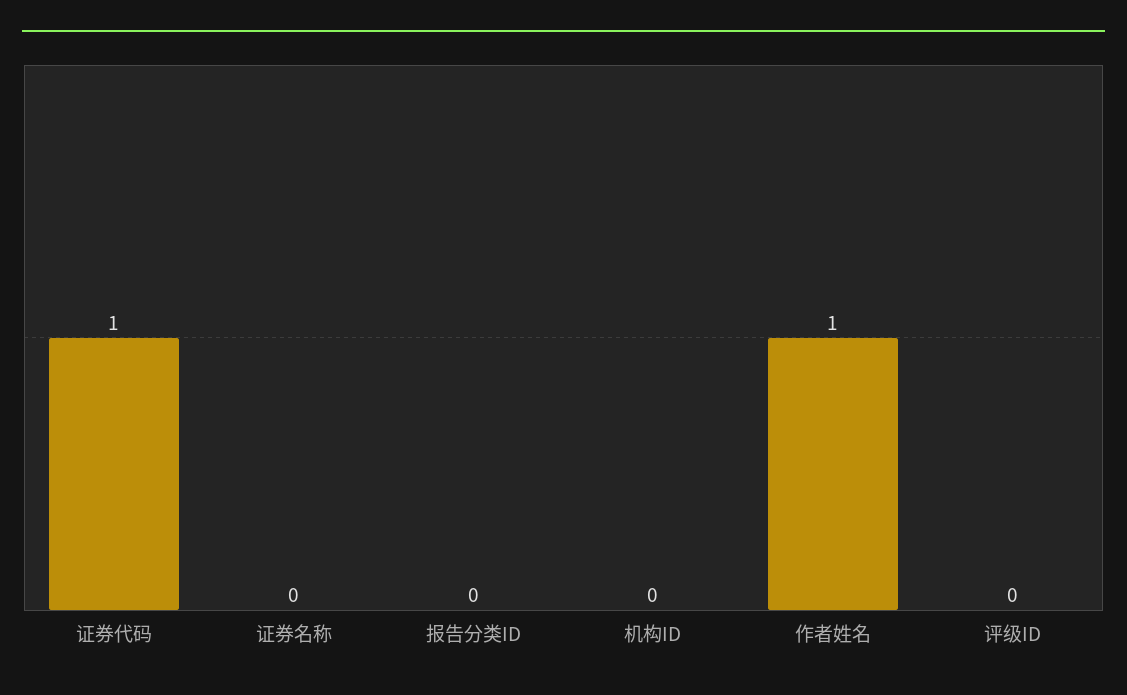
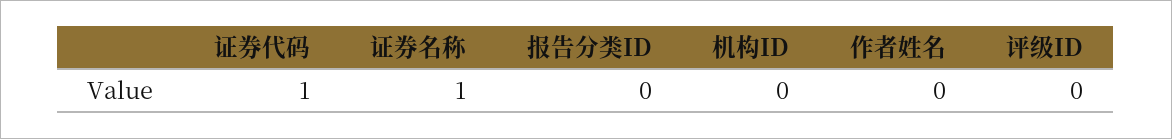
  {
    "证券代码": 1,
-   "证券名称": 0,
+   "证券名称": 1,
    "报告分类ID": 0,
    "机构ID": 0,
-   "作者姓名": 1,
+   "作者姓名": 0,
    "评级ID": 0
  }

